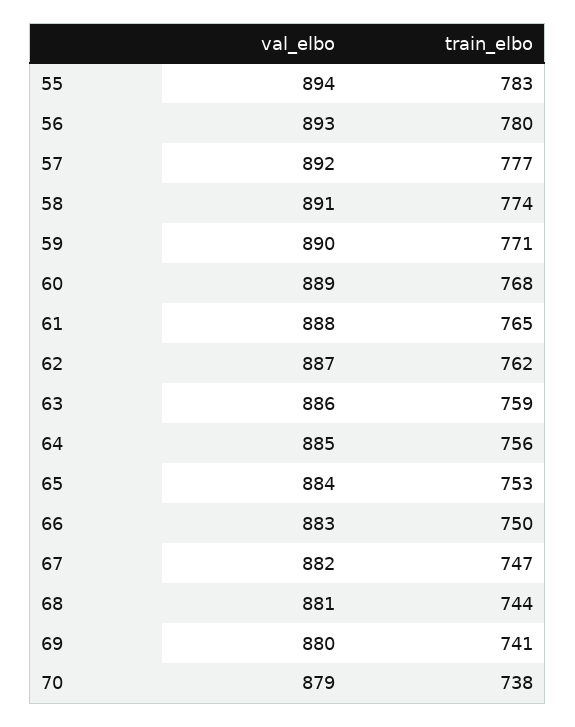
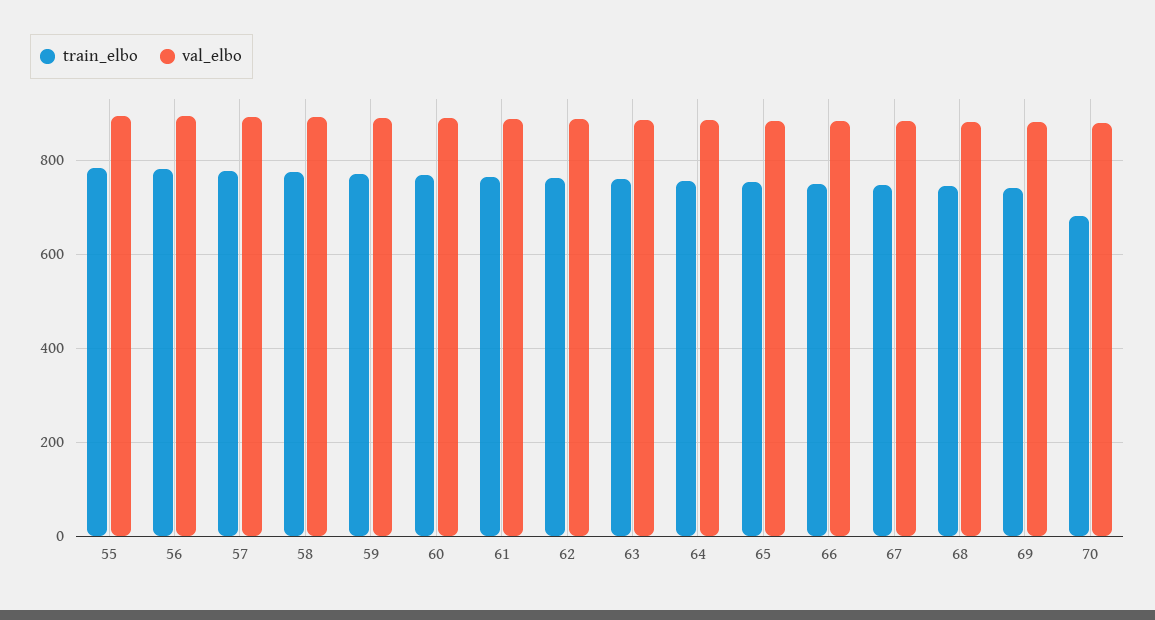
  {
    "val_elbo": {
      "55": 894,
      "56": 893,
      "57": 892,
      "58": 891,
      "59": 890,
      "60": 889,
      "61": 888,
      "62": 887,
      "63": 886,
      "64": 885,
      "65": 884,
      "66": 883,
      "67": 882,
      "68": 881,
      "69": 880,
      "70": 879
    },
    "train_elbo": {
      "55": 783,
      "56": 780,
      "57": 777,
      "58": 774,
      "59": 771,
      "60": 768,
      "61": 765,
      "62": 762,
      "63": 759,
      "64": 756,
      "65": 753,
      "66": 750,
      "67": 747,
      "68": 744,
      "69": 741,
-     "70": 738
+     "70": 680
    }
  }

